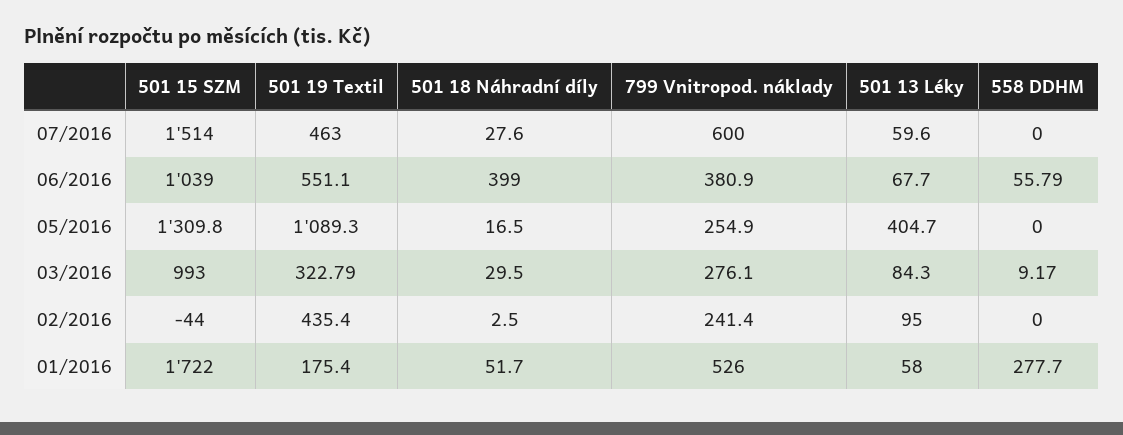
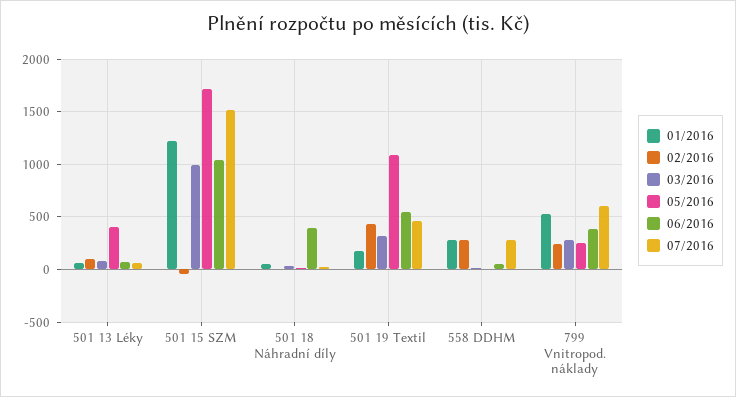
  {
    "07/2016": {
      "501 15 SZM": 1514,
      "501 19 Textil": 463,
      "501 18 Náhradní díly": 27.6,
      "799 Vnitropod. náklady": 600,
      "501 13 Léky": 59.6,
-     "558 DDHM": 0
+     "558 DDHM": 300
    },
    "06/2016": {
      "501 15 SZM": 1039,
      "501 19 Textil": 551.1,
      "501 18 Náhradní díly": 399,
      "799 Vnitropod. náklady": 380.9,
      "501 13 Léky": 67.7,
      "558 DDHM": 55.79
    },
    "05/2016": {
-     "501 15 SZM": 1309.8,
+     "501 15 SZM": 1700,
      "501 19 Textil": 1089.3,
      "501 18 Náhradní díly": 16.5,
      "799 Vnitropod. náklady": 254.9,
      "501 13 Léky": 404.7,
      "558 DDHM": 0
    },
    "03/2016": {
      "501 15 SZM": 993,
      "501 19 Textil": 322.79,
      "501 18 Náhradní díly": 29.5,
      "799 Vnitropod. náklady": 276.1,
      "501 13 Léky": 84.3,
      "558 DDHM": 9.17
    },
    "02/2016": {
      "501 15 SZM": -44,
      "501 19 Textil": 435.4,
      "501 18 Náhradní díly": 2.5,
      "799 Vnitropod. náklady": 241.4,
      "501 13 Léky": 95,
-     "558 DDHM": 0
+     "558 DDHM": 300
    },
    "01/2016": {
-     "501 15 SZM": 1722,
+     "501 15 SZM": 1200,
      "501 19 Textil": 175.4,
      "501 18 Náhradní díly": 51.7,
      "799 Vnitropod. náklady": 526,
      "501 13 Léky": 58,
      "558 DDHM": 277.7
    }
  }

